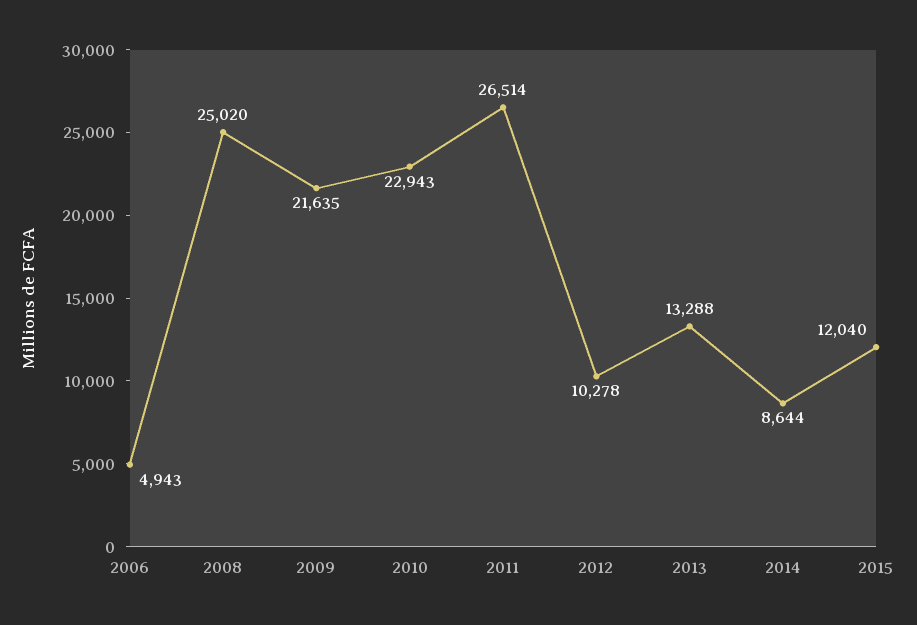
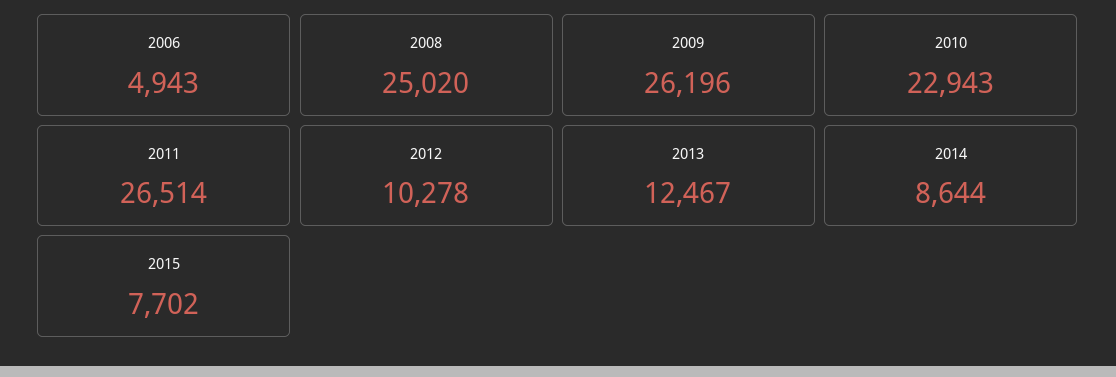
  {
    "2006": 4943,
    "2008": 25020,
-   "2009": 21635,
+   "2009": 26196,
    "2010": 22943,
    "2011": 26514,
    "2012": 10278,
-   "2013": 13288,
+   "2013": 12467,
    "2014": 8644,
-   "2015": 12040
+   "2015": 7702
  }

